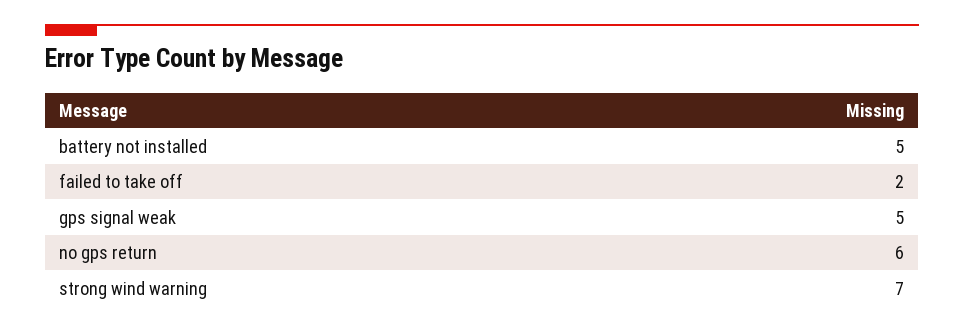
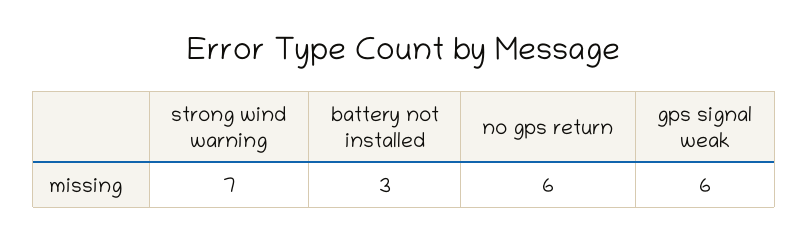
  {
-   "battery not installed": 5,
+   "battery not installed": 3,
-   "failed to take off": 2,
-   "gps signal weak": 5,
+   "gps signal weak": 6,
    "no gps return": 6,
    "strong wind warning": 7
  }

